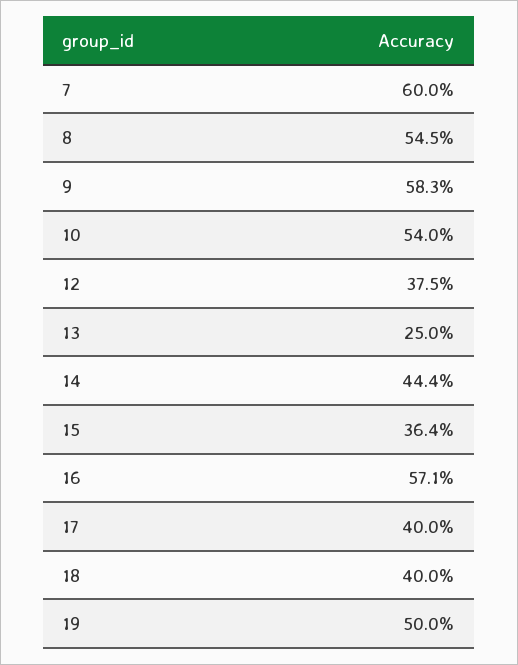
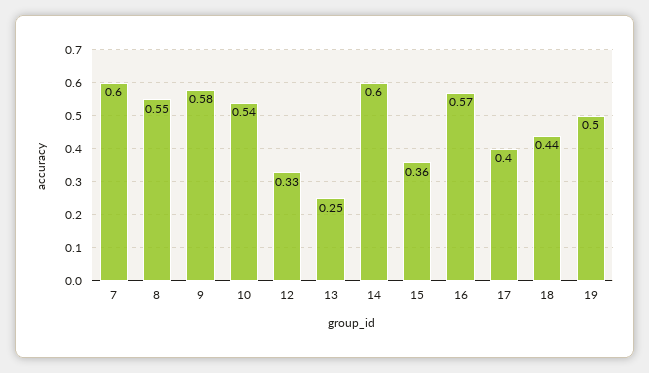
  {
    "7": 0.6,
    "8": 0.545,
    "9": 0.583,
    "10": 0.54,
-   "12": 0.375,
+   "12": 0.33,
    "13": 0.25,
-   "14": 0.444,
+   "14": 0.6,
    "15": 0.364,
    "16": 0.571,
    "17": 0.4,
-   "18": 0.4,
+   "18": 0.44,
    "19": 0.5
  }

